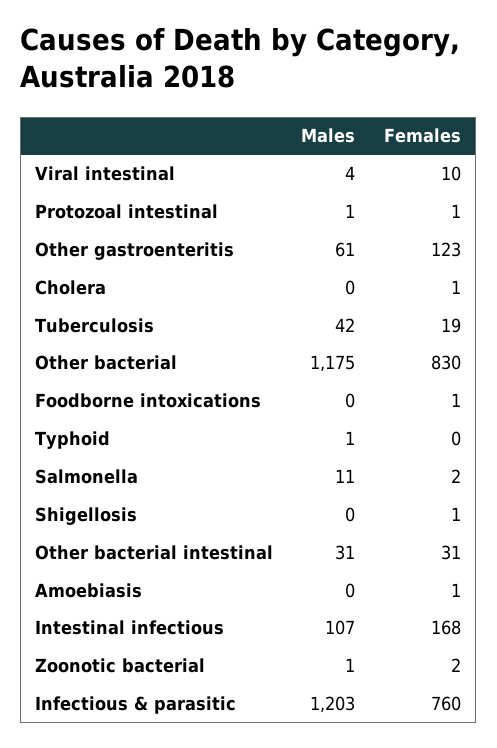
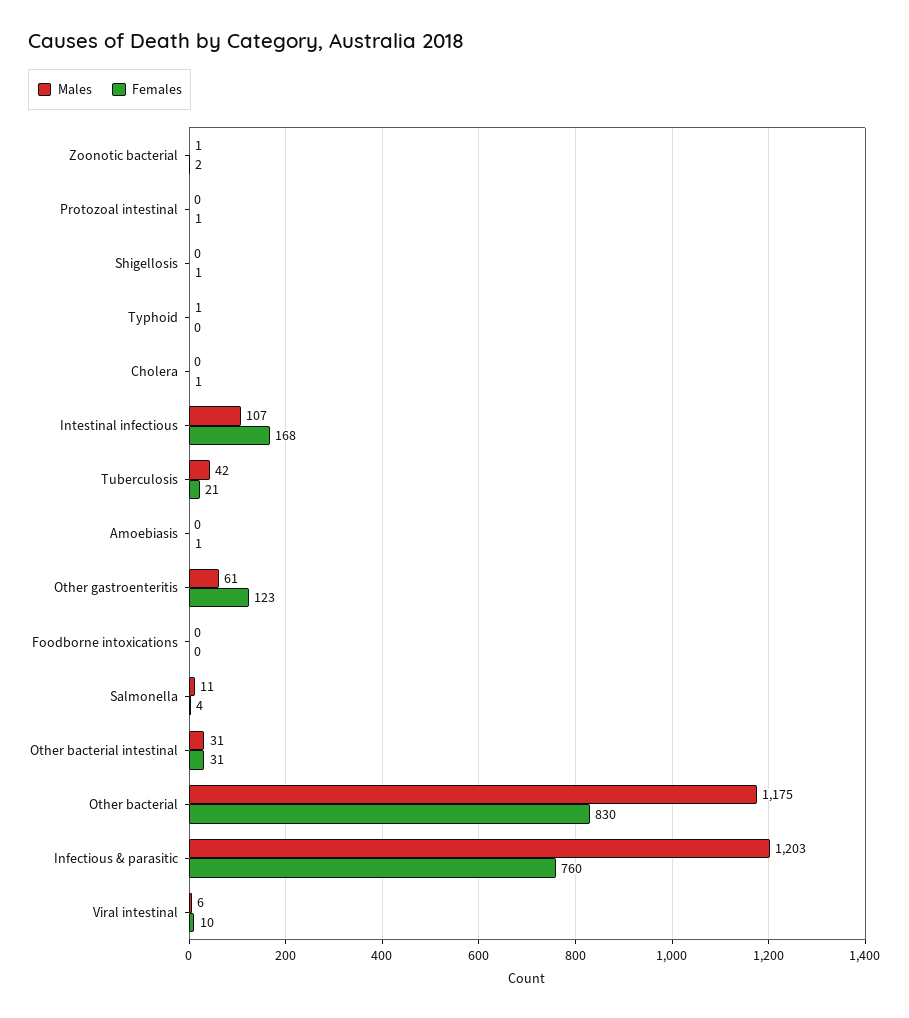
  {
    "Males": {
-     "Viral intestinal": 4,
+     "Viral intestinal": 6,
-     "Protozoal intestinal": 1,
+     "Protozoal intestinal": 0,
      "Other gastroenteritis": 61,
      "Cholera": 0,
      "Tuberculosis": 42,
      "Other bacterial": 1175,
      "Foodborne intoxications": 0,
      "Typhoid": 1,
      "Salmonella": 11,
      "Shigellosis": 0,
      "Other bacterial intestinal": 31,
      "Amoebiasis": 0,
      "Intestinal infectious": 107,
      "Zoonotic bacterial": 1,
      "Infectious & parasitic": 1203
    },
    "Females": {
      "Viral intestinal": 10,
      "Protozoal intestinal": 1,
      "Other gastroenteritis": 123,
      "Cholera": 1,
-     "Tuberculosis": 19,
+     "Tuberculosis": 21,
      "Other bacterial": 830,
-     "Foodborne intoxications": 1,
+     "Foodborne intoxications": 0,
      "Typhoid": 0,
-     "Salmonella": 2,
+     "Salmonella": 4,
      "Shigellosis": 1,
      "Other bacterial intestinal": 31,
      "Amoebiasis": 1,
      "Intestinal infectious": 168,
      "Zoonotic bacterial": 2,
      "Infectious & parasitic": 760
    }
  }

